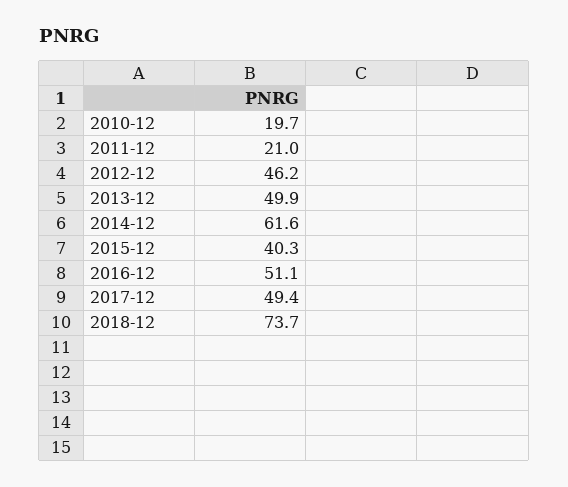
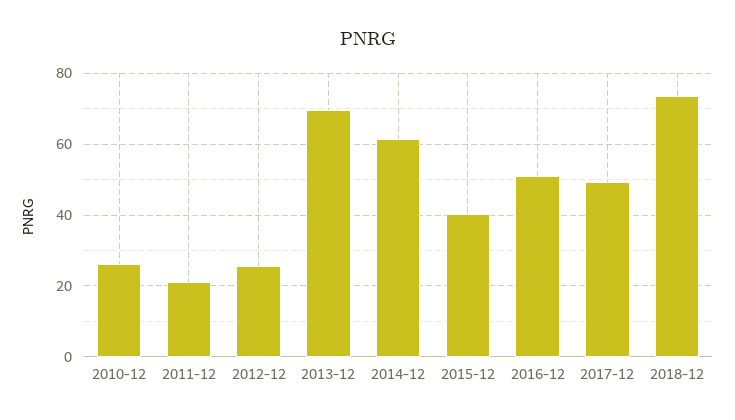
  {
-   "2010-12": 19.7,
+   "2010-12": 26,
    "2011-12": 21,
-   "2012-12": 46.2,
+   "2012-12": 26,
-   "2013-12": 49.9,
+   "2013-12": 70,
    "2014-12": 61.6,
    "2015-12": 40.3,
    "2016-12": 51.1,
    "2017-12": 49.4,
    "2018-12": 73.7
  }

